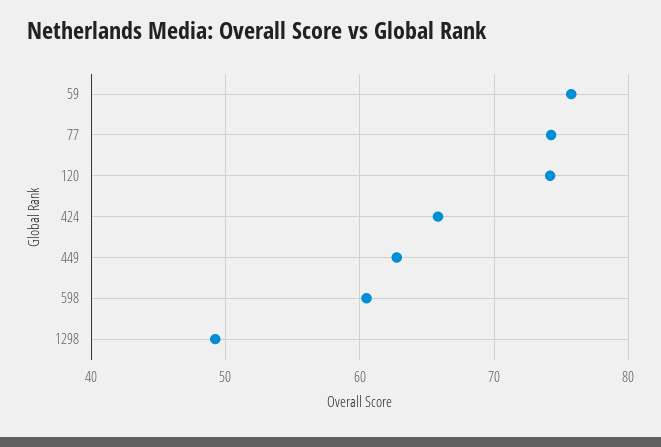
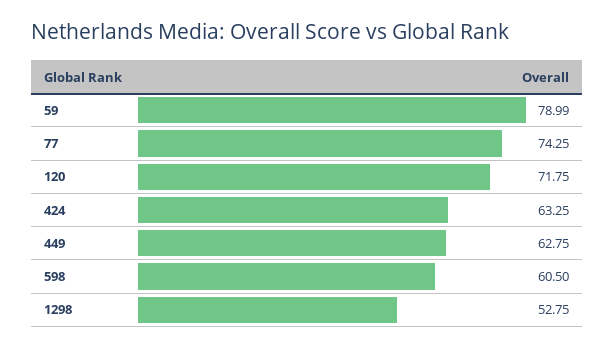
  {
-   "59": 76,
+   "59": 78.99,
    "77": 74.25,
-   "120": 74,
+   "120": 71.75,
-   "424": 66,
+   "424": 63.25,
    "449": 62.75,
    "598": 60.5,
-   "1298": 49
+   "1298": 52.75
  }

